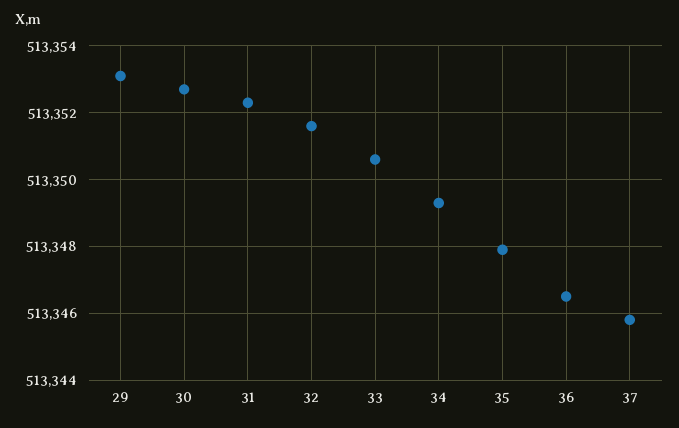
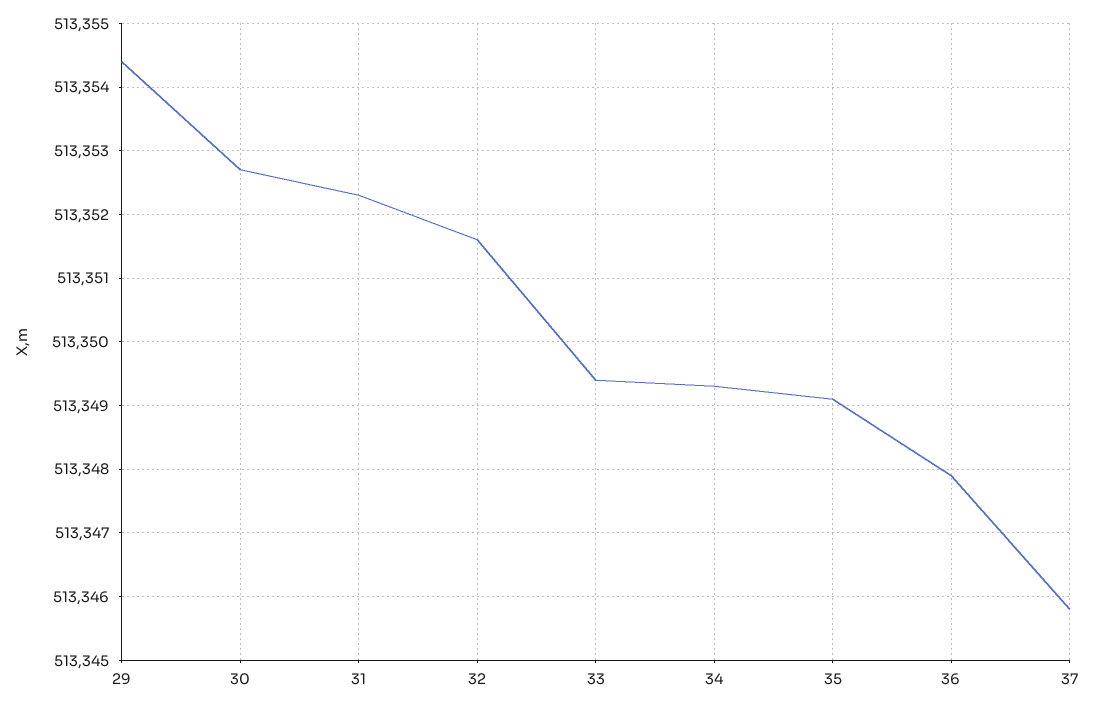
  {
-   "29": 513353,
+   "29": 513354.4,
    "30": 513352.7,
    "31": 513352.3,
    "32": 513351.6,
-   "33": 513350.5,
+   "33": 513349.4,
    "34": 513349.3,
-   "35": 513348,
+   "35": 513349.1,
-   "36": 513346.5,
+   "36": 513347.9,
    "37": 513345.8
  }

